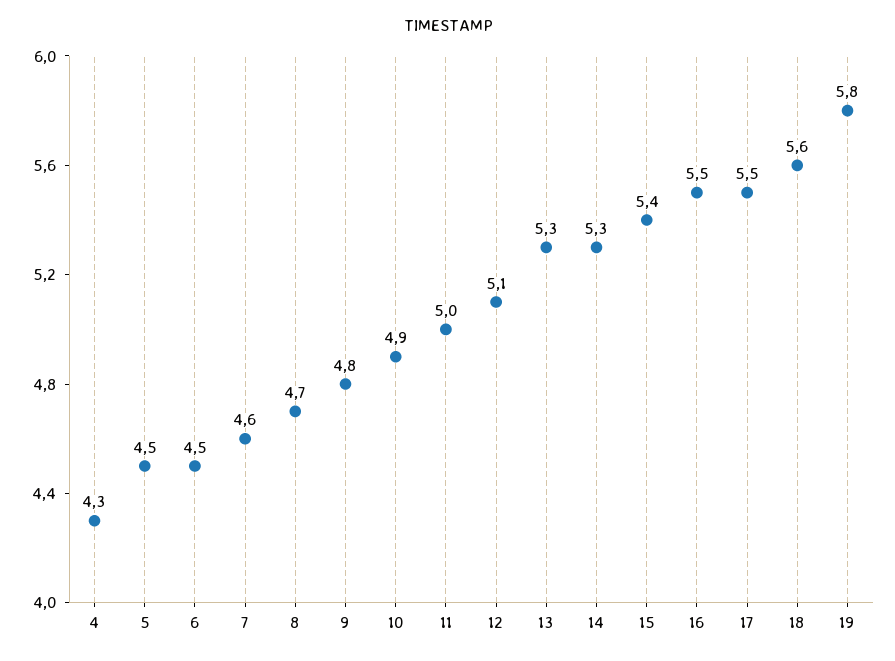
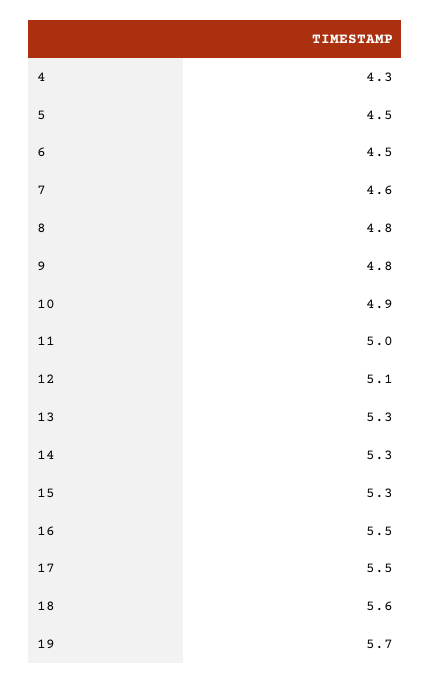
  {
    "4": 4.3,
    "5": 4.5,
    "6": 4.5,
    "7": 4.6,
-   "8": 4.7,
+   "8": 4.8,
    "9": 4.8,
    "10": 4.9,
    "11": 5,
    "12": 5.1,
    "13": 5.3,
    "14": 5.3,
-   "15": 5.4,
+   "15": 5.3,
    "16": 5.5,
    "17": 5.5,
    "18": 5.6,
-   "19": 5.8
+   "19": 5.7
  }

